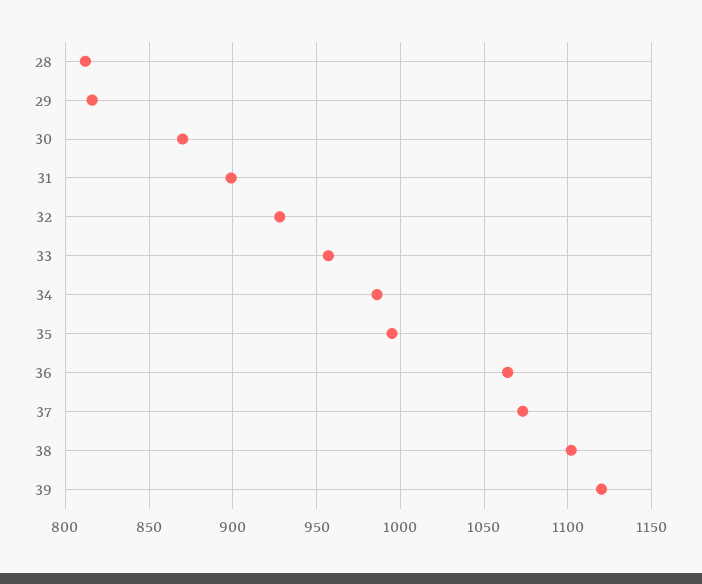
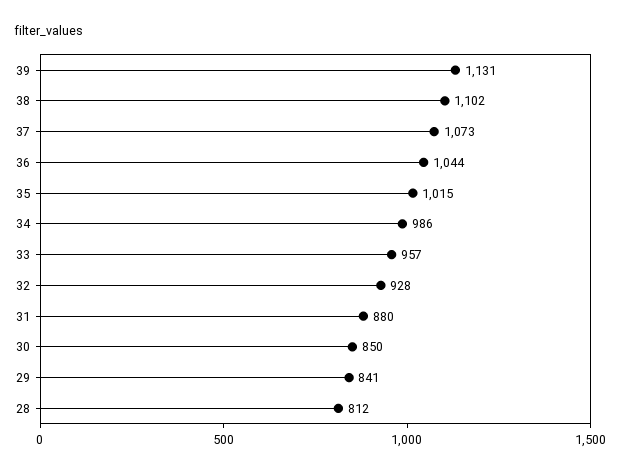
  {
    "28": 812,
-   "29": 815,
+   "29": 841,
-   "30": 870,
+   "30": 850,
-   "31": 900,
+   "31": 880,
    "32": 928,
    "33": 957,
    "34": 986,
-   "35": 995,
+   "35": 1015,
-   "36": 1065,
+   "36": 1044,
    "37": 1073,
    "38": 1102,
-   "39": 1120
+   "39": 1131
  }

